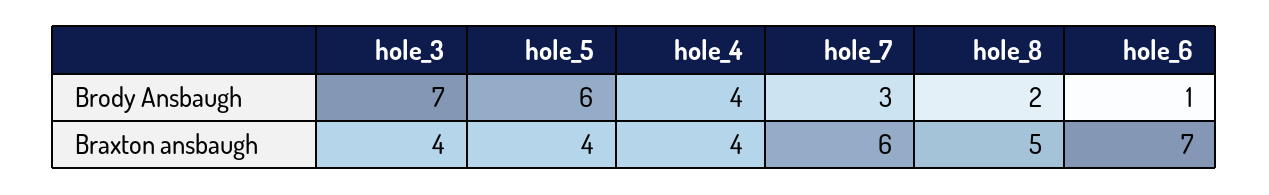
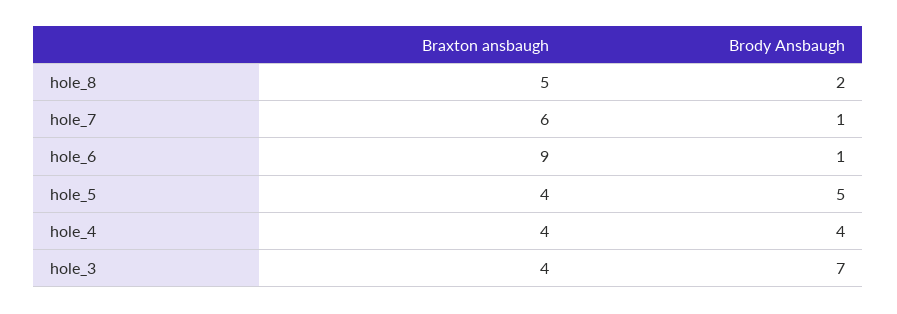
  {
    "hole_3": {
      "Brody Ansbaugh": 7,
      "Braxton ansbaugh": 4
    },
    "hole_5": {
-     "Brody Ansbaugh": 6,
+     "Brody Ansbaugh": 5,
      "Braxton ansbaugh": 4
    },
    "hole_4": {
      "Brody Ansbaugh": 4,
      "Braxton ansbaugh": 4
    },
    "hole_7": {
-     "Brody Ansbaugh": 3,
+     "Brody Ansbaugh": 1,
      "Braxton ansbaugh": 6
    },
    "hole_8": {
      "Brody Ansbaugh": 2,
      "Braxton ansbaugh": 5
    },
    "hole_6": {
      "Brody Ansbaugh": 1,
-     "Braxton ansbaugh": 7
+     "Braxton ansbaugh": 9
    }
  }

